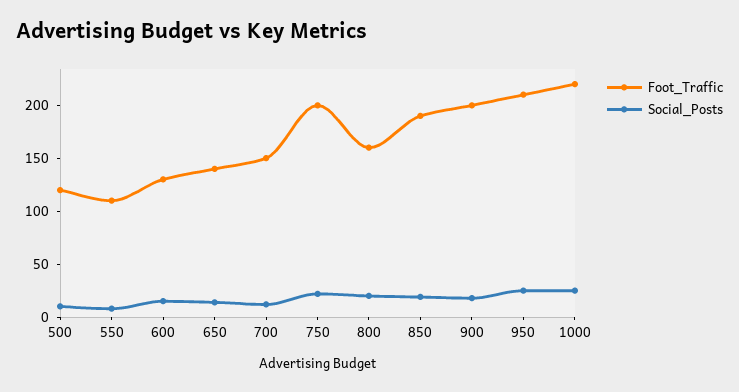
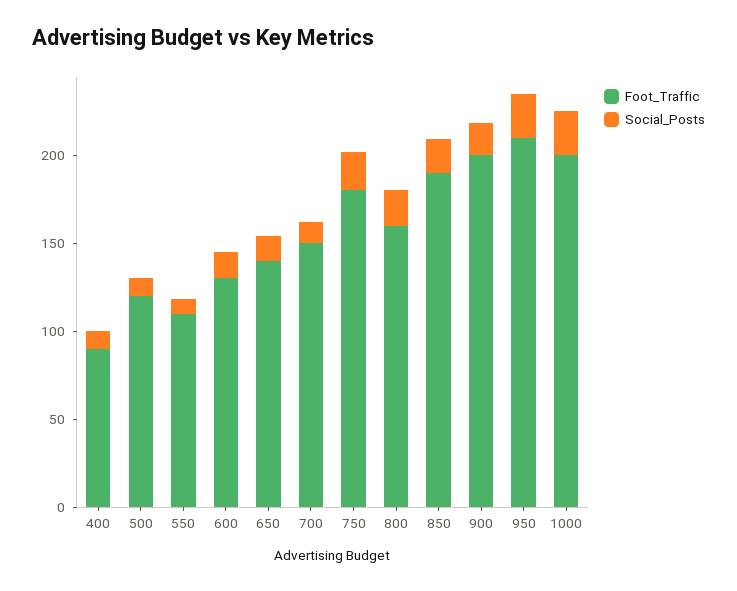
  {
    "Foot_Traffic": {
      "500": 120,
      "550": 110,
      "600": 130,
      "650": 140,
      "700": 150,
-     "750": 200,
+     "750": 180,
      "800": 160,
      "850": 190,
      "900": 200,
      "950": 210,
-     "1000": 220
+     "1000": 200,
+     "400": 90
    },
    "Social_Posts": {
      "500": 10,
      "550": 10,
      "600": 20,
      "650": 10,
      "700": 10,
      "750": 20,
      "800": 20,
      "850": 20,
      "900": 20,
      "950": 30,
-     "1000": 30
+     "1000": 30,
+     "400": 10
    }
  }

